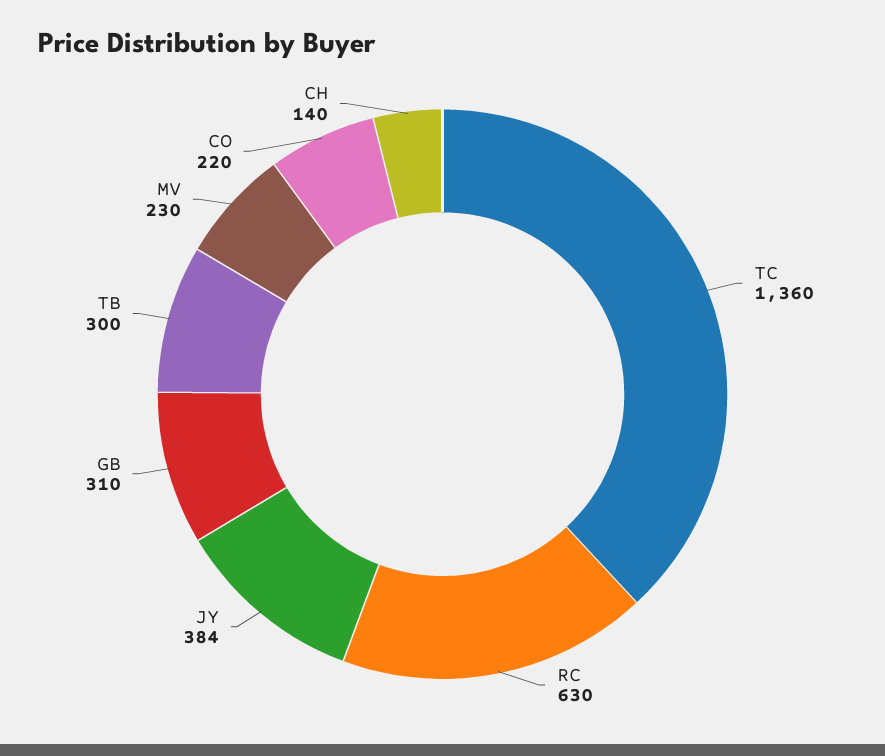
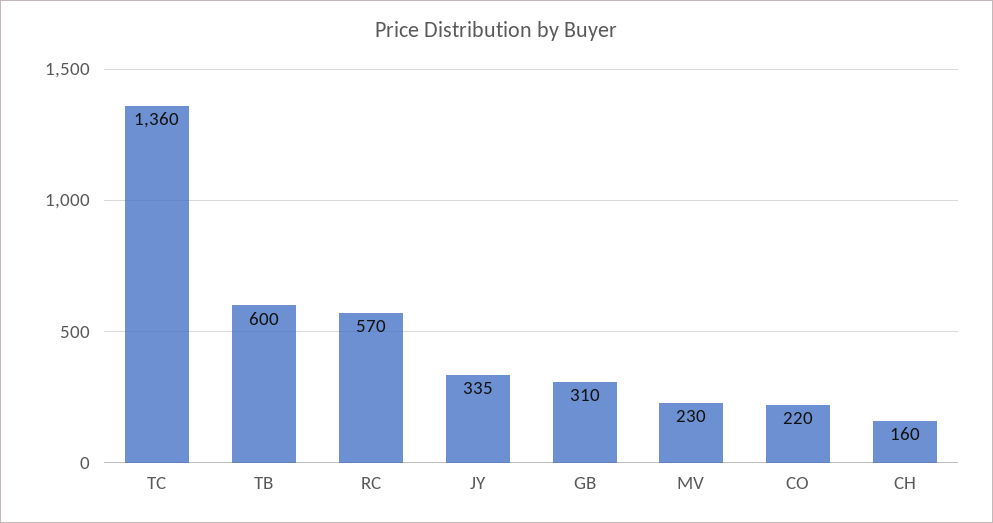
  {
    "TC": 1360,
-   "RC": 630,
+   "RC": 570,
-   "JY": 384,
+   "JY": 335,
    "GB": 310,
-   "TB": 300,
+   "TB": 600,
    "MV": 230,
    "CO": 220,
-   "CH": 140
+   "CH": 160
  }

